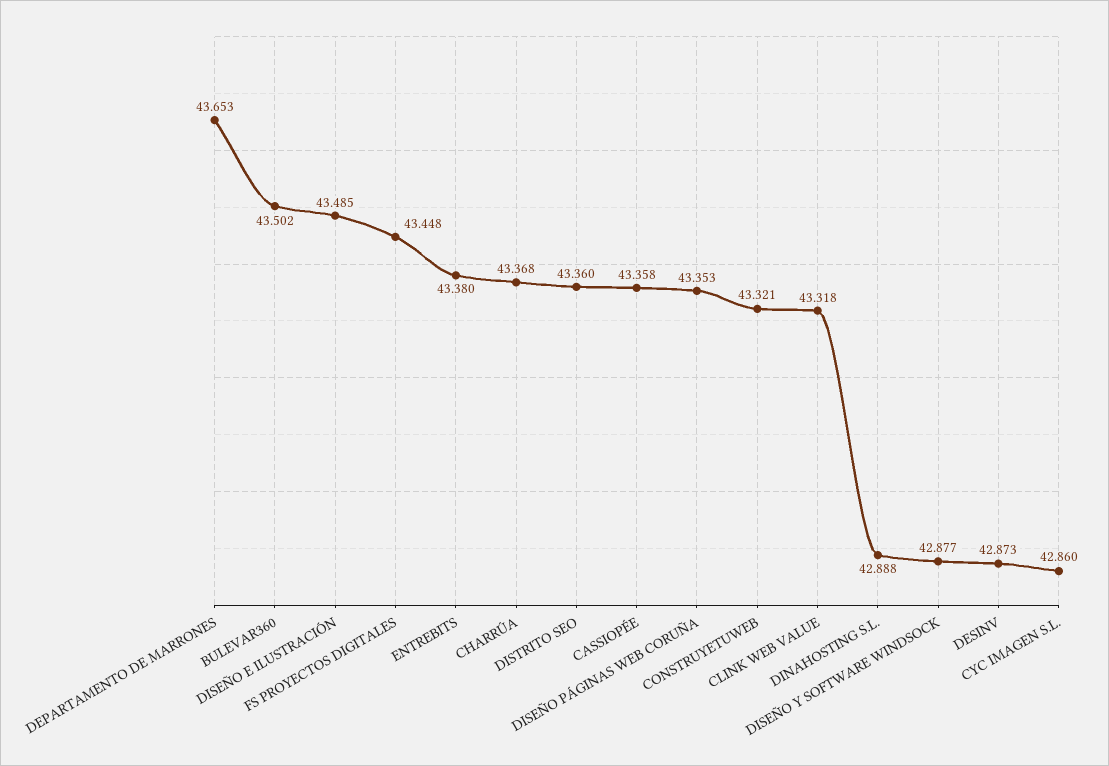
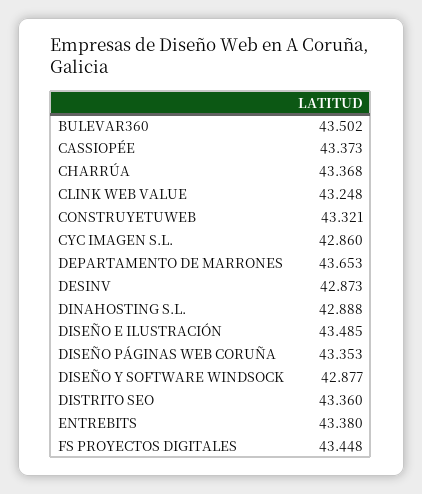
  {
    "DEPARTAMENTO DE MARRONES": 43.653,
    "BULEVAR360": 43.502,
    "DISEÑO E ILUSTRACIÓN": 43.485,
    "FS PROYECTOS DIGITALES": 43.448,
    "ENTREBITS": 43.38,
    "CHARRÚA": 43.368,
    "DISTRITO SEO": 43.36,
-   "CASSIOPÉE": 43.358,
+   "CASSIOPÉE": 43.373,
    "DISEÑO PÁGINAS WEB CORUÑA": 43.353,
    "CONSTRUYETUWEB": 43.321,
-   "CLINK WEB VALUE": 43.318,
+   "CLINK WEB VALUE": 43.248,
    "DINAHOSTING S.L.": 42.888,
    "DISEÑO Y SOFTWARE WINDSOCK": 42.877,
    "DESINV": 42.873,
    "CYC IMAGEN S.L.": 42.86
  }

